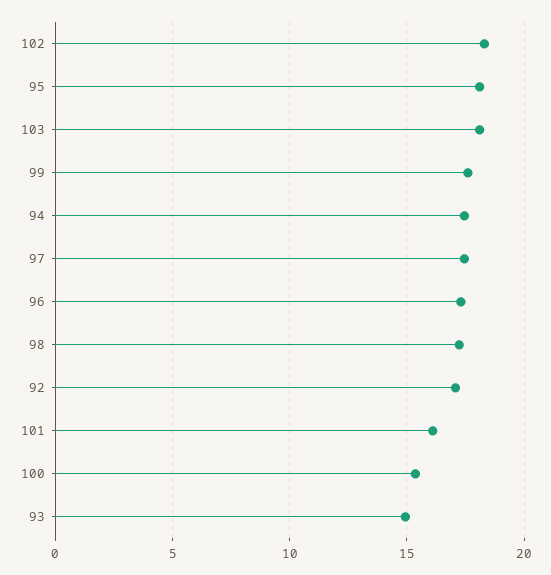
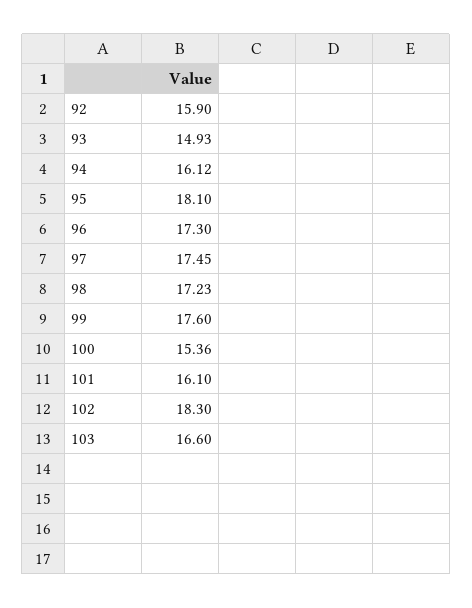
  {
    "102": 18.3,
    "95": 18.1,
-   "103": 18,
+   "103": 16.6,
    "99": 17.6,
-   "94": 17.5,
+   "94": 16.12,
    "97": 17.45,
    "96": 17.3,
    "98": 17.23,
-   "92": 17,
+   "92": 15.9,
    "101": 16.1,
    "100": 15.36,
    "93": 14.93
  }

